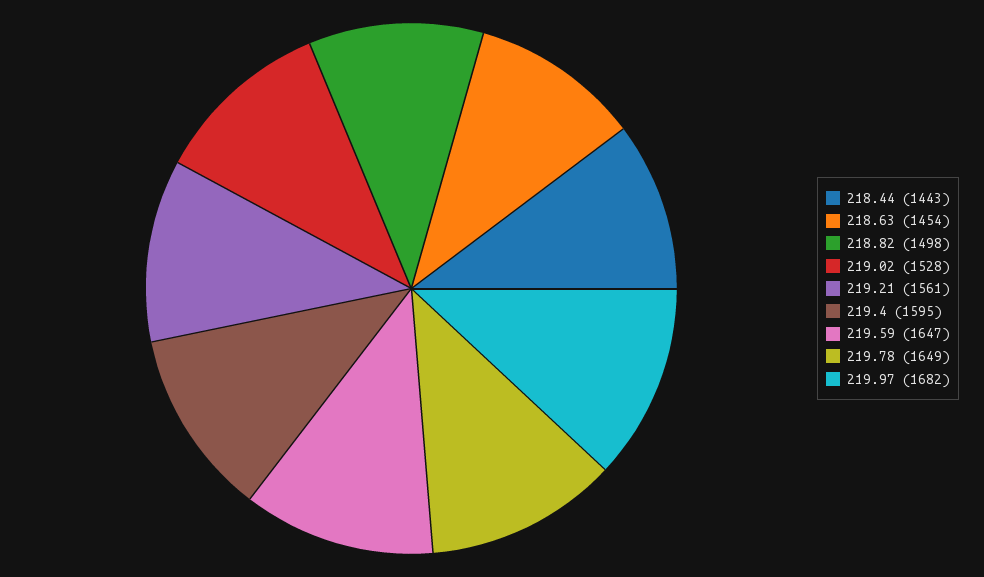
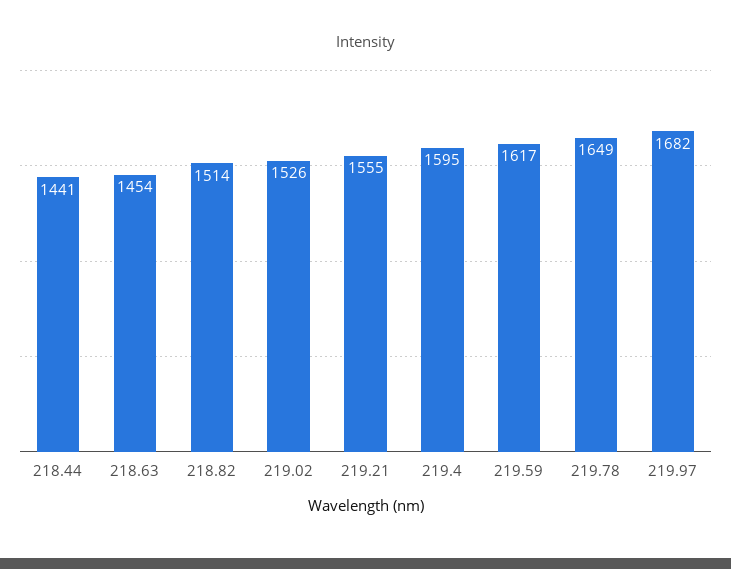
  {
-   "218.44": 1443,
+   "218.44": 1441,
    "218.63": 1454,
-   "218.82": 1498,
+   "218.82": 1514,
-   "219.02": 1528,
+   "219.02": 1526,
-   "219.21": 1561,
+   "219.21": 1555,
    "219.4": 1595,
-   "219.59": 1647,
+   "219.59": 1617,
    "219.78": 1649,
    "219.97": 1682
  }

